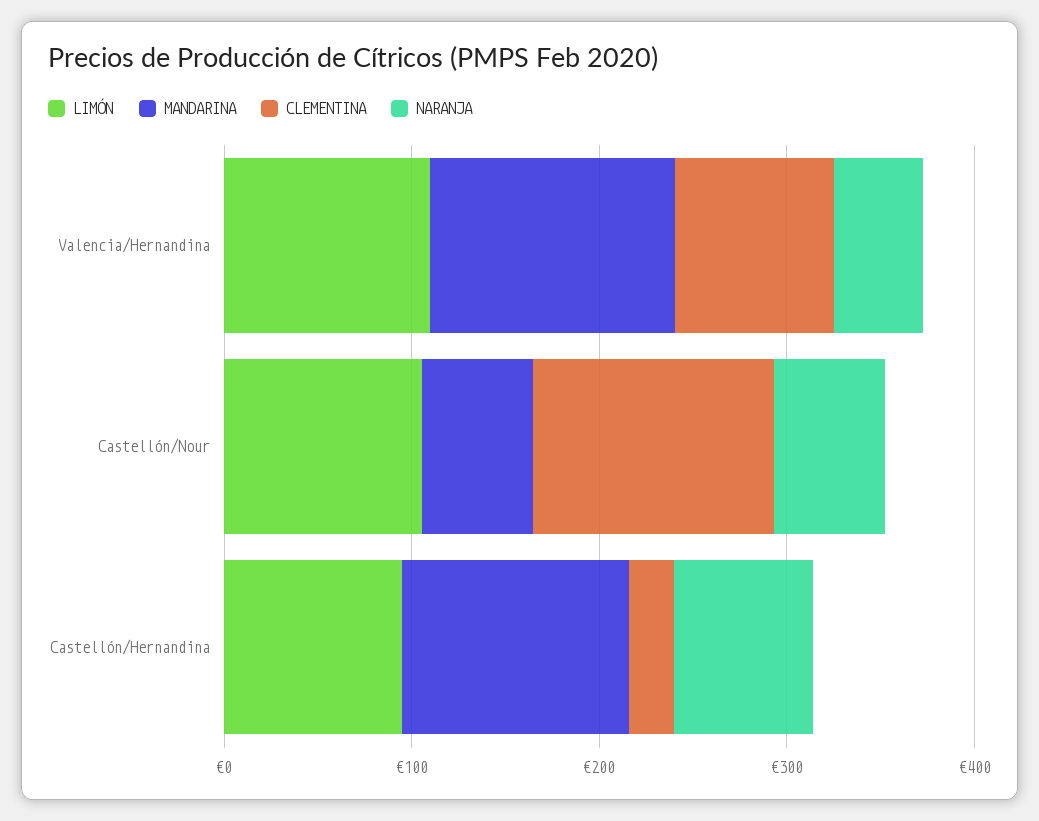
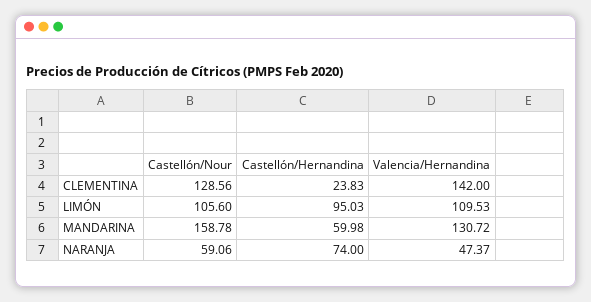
  {
    "LIMÓN": {
      "Valencia/Hernandina": 109.53,
      "Castellón/Nour": 105.6,
      "Castellón/Hernandina": 95.03
    },
    "MANDARINA": {
      "Valencia/Hernandina": 130.72,
-     "Castellón/Nour": 60,
+     "Castellón/Nour": 158.78,
-     "Castellón/Hernandina": 120
+     "Castellón/Hernandina": 59.98
    },
    "CLEMENTINA": {
-     "Valencia/Hernandina": 80,
+     "Valencia/Hernandina": 142,
      "Castellón/Nour": 128.56,
      "Castellón/Hernandina": 23.83
    },
    "NARANJA": {
      "Valencia/Hernandina": 47.37,
      "Castellón/Nour": 59.06,
      "Castellón/Hernandina": 74
    }
  }

